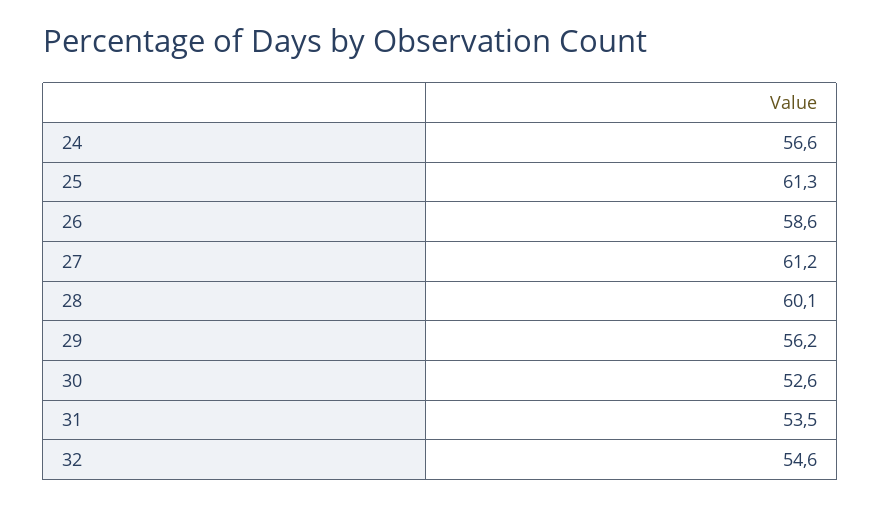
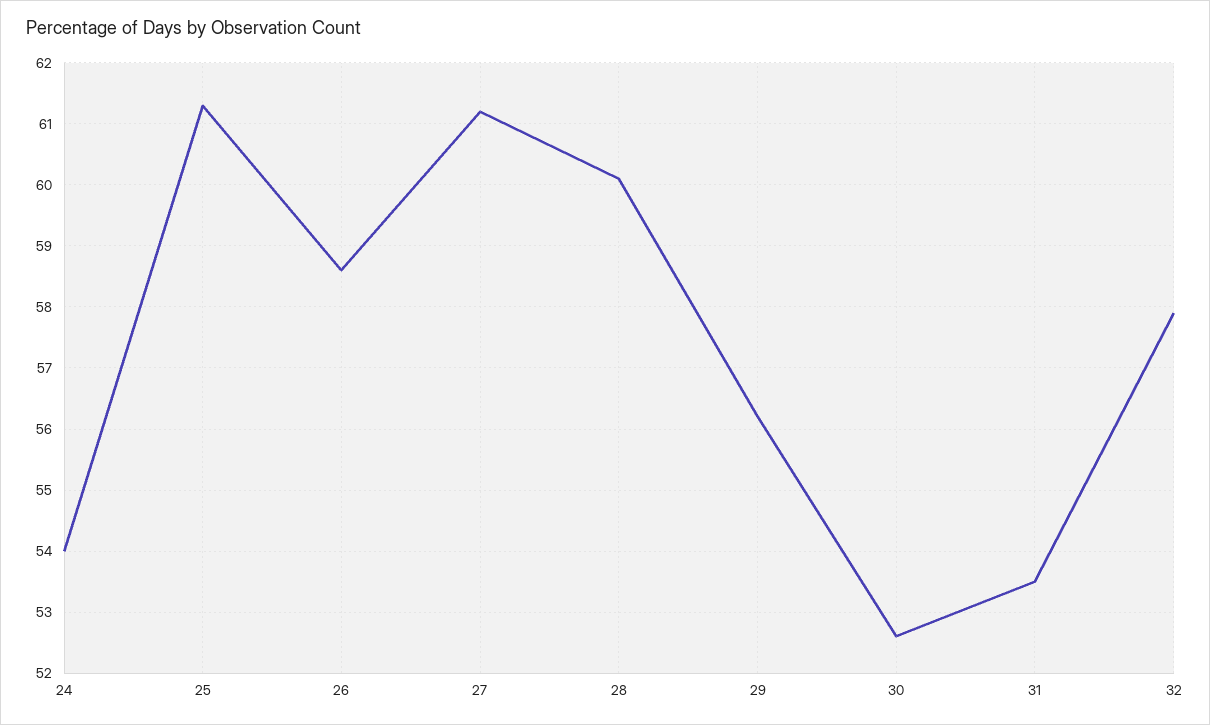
  {
-   "24": 56.6,
+   "24": 54,
    "25": 61.3,
    "26": 58.6,
    "27": 61.2,
    "28": 60.1,
    "29": 56.2,
    "30": 52.6,
    "31": 53.5,
-   "32": 54.6
+   "32": 57.9
  }

